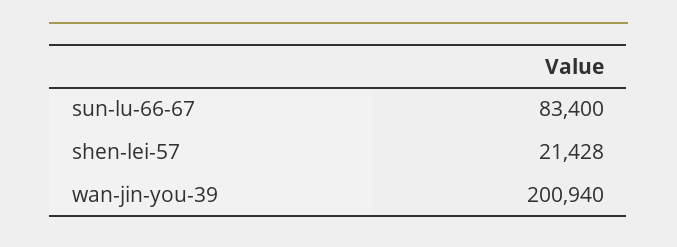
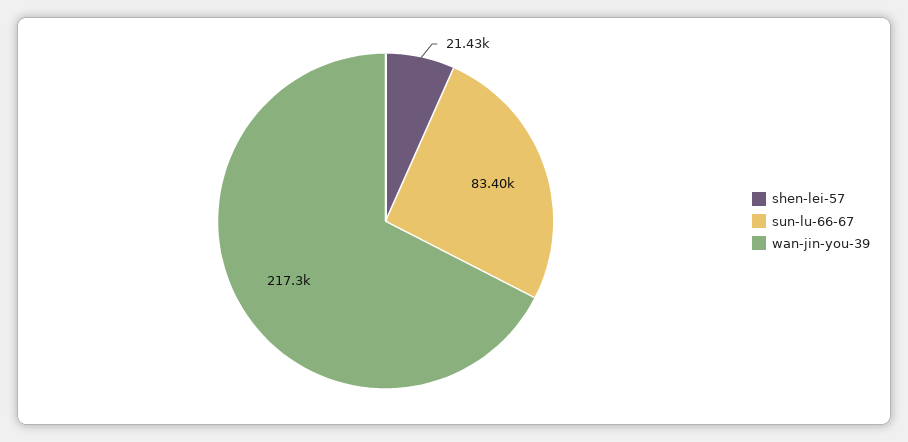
  {
    "sun-lu-66-67": 83400,
    "shen-lei-57": 21428,
-   "wan-jin-you-39": 200940
+   "wan-jin-you-39": 217300
  }

